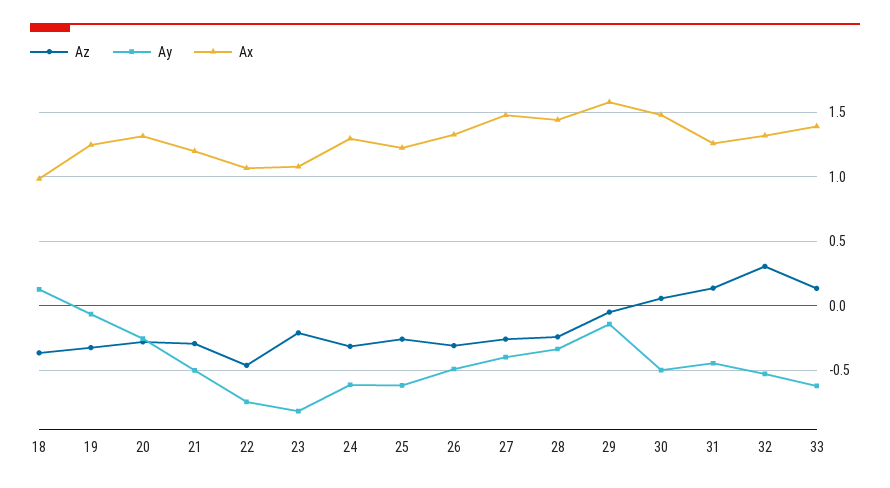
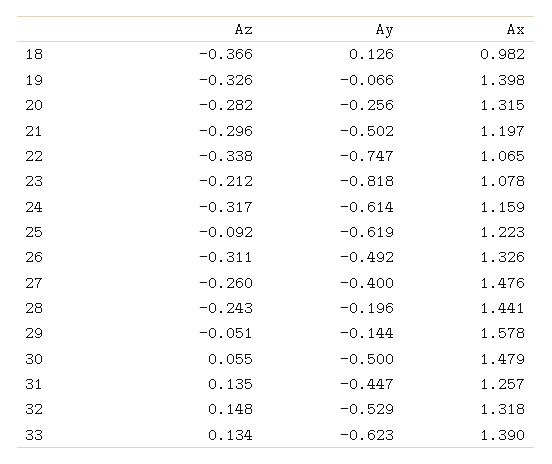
  {
    "Az": {
      "18": -0.366,
      "19": -0.326,
      "20": -0.282,
      "21": -0.296,
-     "22": -0.45,
+     "22": -0.338,
      "23": -0.212,
      "24": -0.317,
-     "25": -0.25,
+     "25": -0.092,
      "26": -0.311,
      "27": -0.26,
      "28": -0.243,
      "29": -0.051,
      "30": 0.055,
      "31": 0.135,
-     "32": 0.3,
+     "32": 0.148,
      "33": 0.134
    },
    "Ay": {
      "18": 0.126,
      "19": -0.066,
      "20": -0.256,
      "21": -0.502,
      "22": -0.747,
      "23": -0.818,
      "24": -0.614,
      "25": -0.619,
      "26": -0.492,
      "27": -0.4,
-     "28": -0.35,
+     "28": -0.196,
      "29": -0.144,
      "30": -0.5,
      "31": -0.447,
      "32": -0.529,
      "33": -0.623
    },
    "Ax": {
      "18": 0.982,
-     "19": 1.25,
+     "19": 1.398,
      "20": 1.315,
      "21": 1.197,
      "22": 1.065,
      "23": 1.078,
-     "24": 1.3,
+     "24": 1.159,
      "25": 1.223,
      "26": 1.326,
      "27": 1.476,
      "28": 1.441,
      "29": 1.578,
      "30": 1.479,
      "31": 1.257,
      "32": 1.318,
      "33": 1.39
    }
  }

